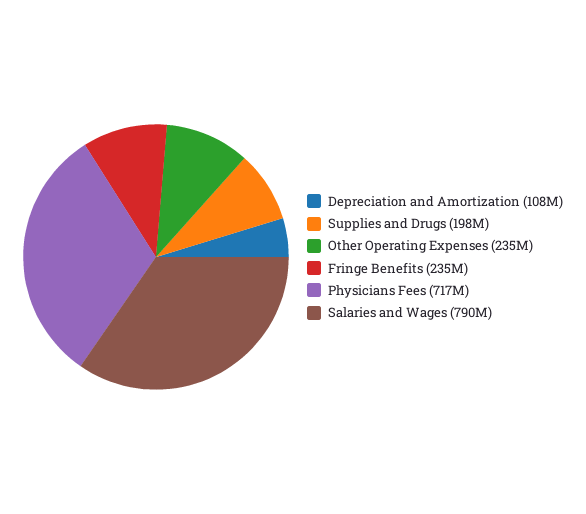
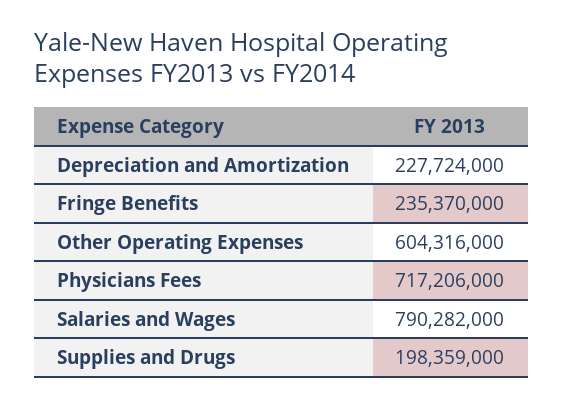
  {
-   "Depreciation and Amortization": 108000000,
+   "Depreciation and Amortization": 227724000,
    "Supplies and Drugs": 198359000,
-   "Other Operating Expenses": 235000000,
+   "Other Operating Expenses": 604316000,
    "Fringe Benefits": 235370000,
    "Physicians Fees": 717206000,
    "Salaries and Wages": 790282000
  }

